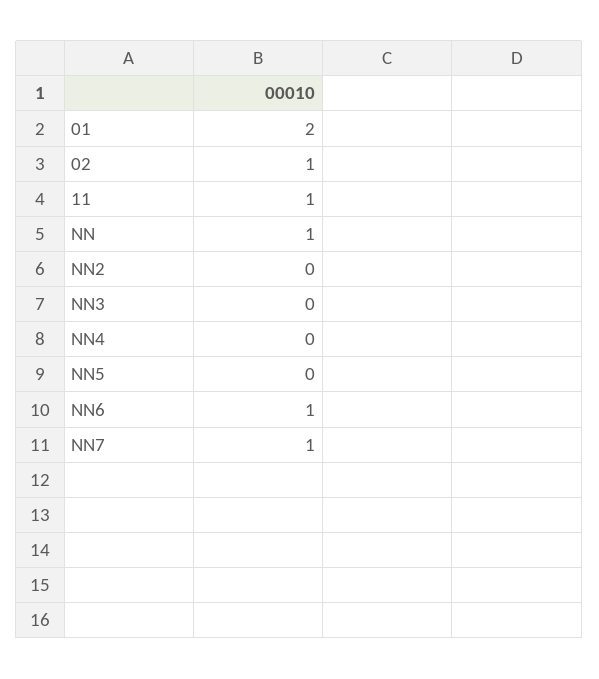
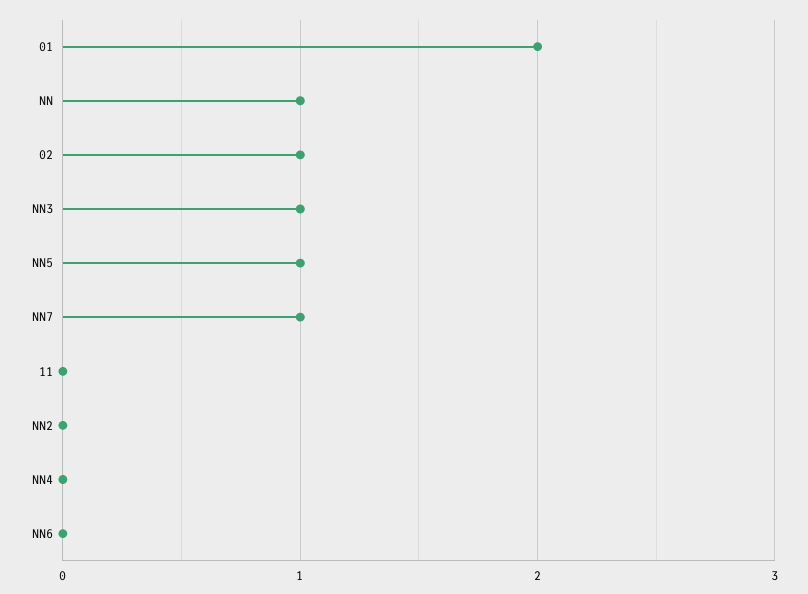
  {
    "01": 2,
    "02": 1,
-   "11": 1,
+   "11": 0,
    "NN": 1,
    "NN2": 0,
-   "NN3": 0,
+   "NN3": 1,
    "NN4": 0,
-   "NN5": 0,
+   "NN5": 1,
-   "NN6": 1,
+   "NN6": 0,
    "NN7": 1
  }

